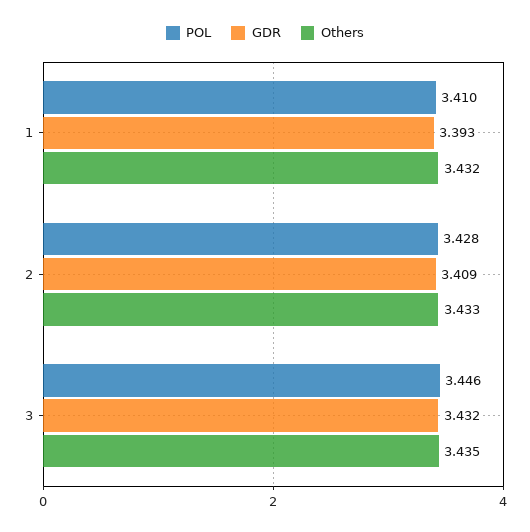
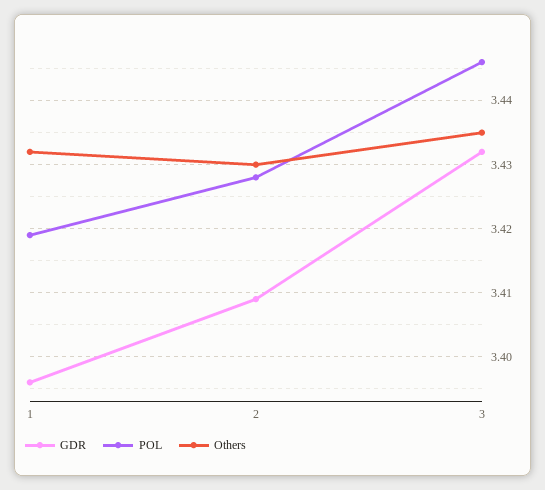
  {
    "POL": {
-     "1": 3.41,
+     "1": 3.419,
      "2": 3.428,
      "3": 3.446
    },
    "GDR": {
-     "1": 3.393,
+     "1": 3.396,
      "2": 3.409,
      "3": 3.432
    },
    "Others": {
      "1": 3.432,
-     "2": 3.433,
+     "2": 3.43,
      "3": 3.435
    }
  }

